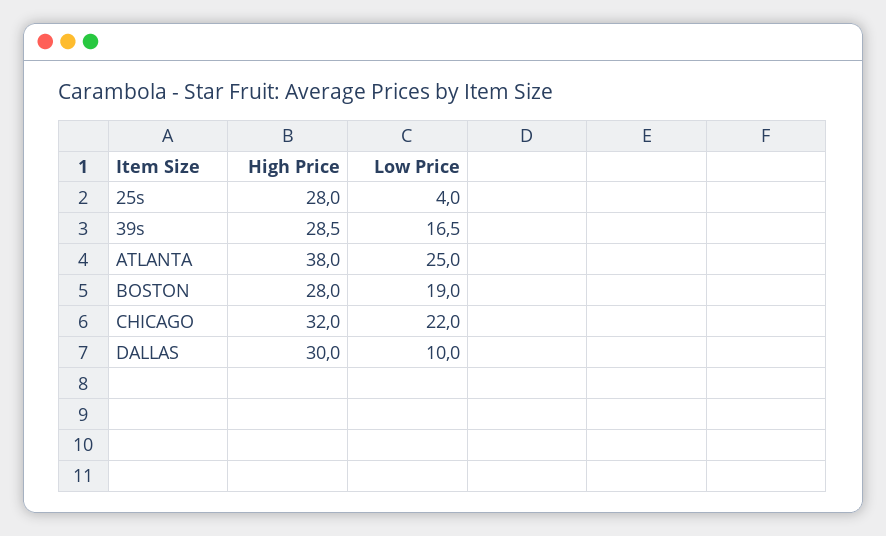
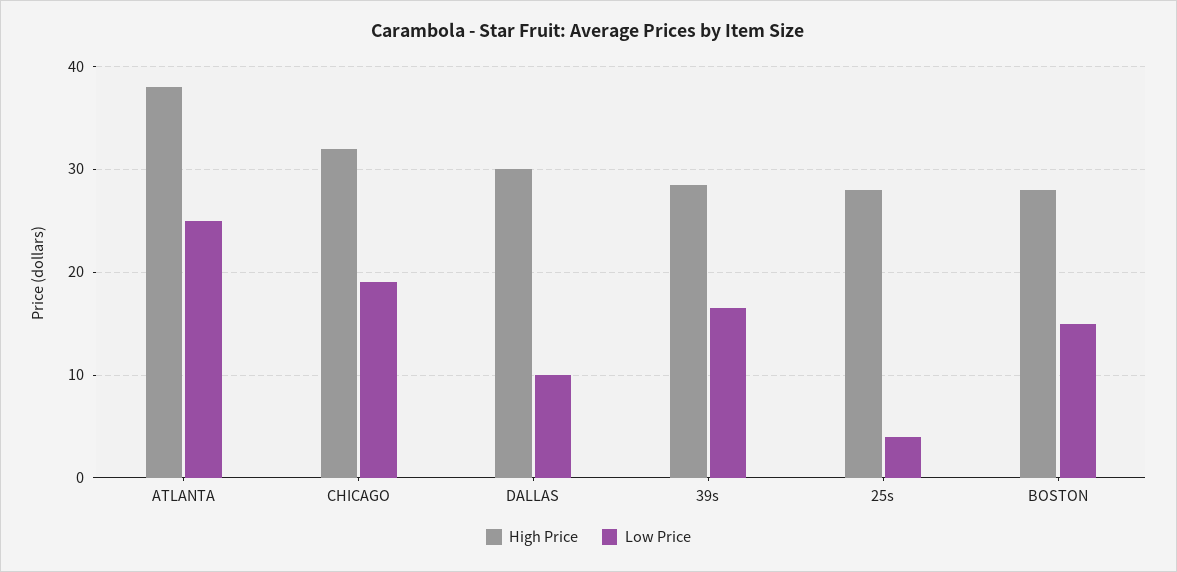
  {
    "High Price": {
      "25s": 28,
      "39s": 28.5,
      "ATLANTA": 38,
      "BOSTON": 28,
      "CHICAGO": 32,
      "DALLAS": 30
    },
    "Low Price": {
      "25s": 4,
      "39s": 16.5,
      "ATLANTA": 25,
-     "BOSTON": 19,
+     "BOSTON": 15,
-     "CHICAGO": 22,
+     "CHICAGO": 19,
      "DALLAS": 10
    }
  }

